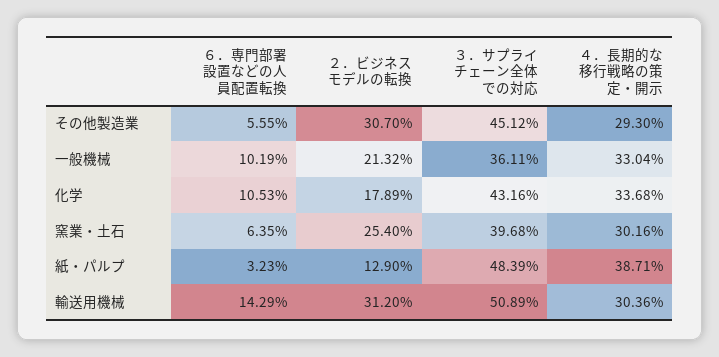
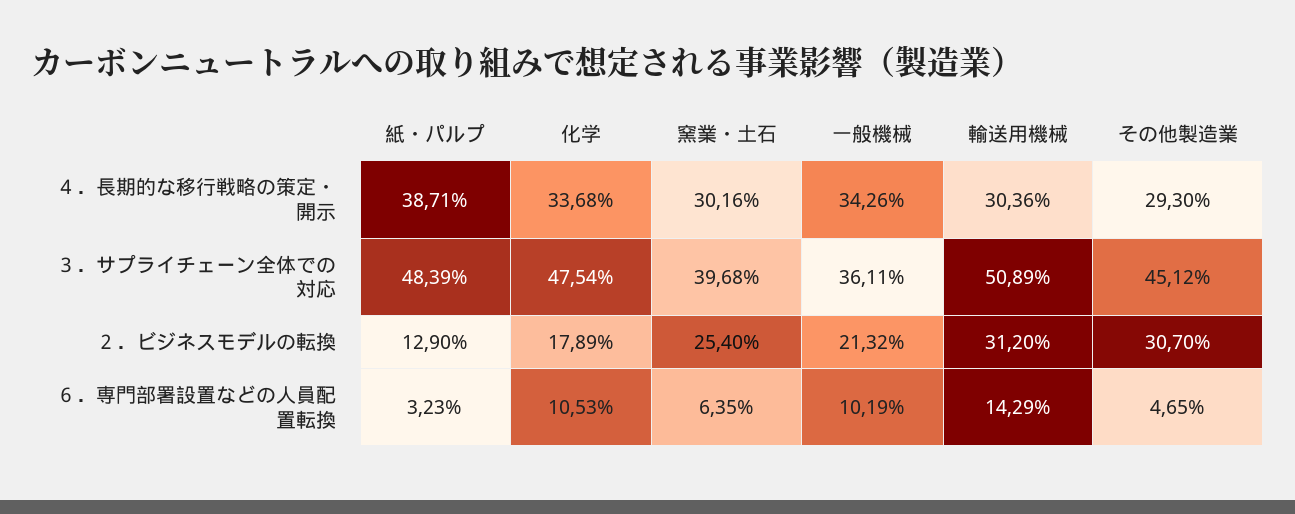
  {
    "６．専門部署設置などの人員配置転換": {
-     "その他製造業": 5.55,
+     "その他製造業": 4.65,
      "一般機械": 10.19,
      "化学": 10.53,
      "窯業・土石": 6.35,
      "紙・パルプ": 3.23,
      "輸送用機械": 14.29
    },
    "２．ビジネスモデルの転換": {
      "その他製造業": 30.7,
      "一般機械": 21.32,
      "化学": 17.89,
      "窯業・土石": 25.4,
      "紙・パルプ": 12.9,
      "輸送用機械": 31.2
    },
    "３．サプライチェーン全体での対応": {
      "その他製造業": 45.12,
      "一般機械": 36.11,
-     "化学": 43.16,
+     "化学": 47.54,
      "窯業・土石": 39.68,
      "紙・パルプ": 48.39,
      "輸送用機械": 50.89
    },
    "４．長期的な移行戦略の策定・開示": {
      "その他製造業": 29.3,
-     "一般機械": 33.04,
+     "一般機械": 34.26,
      "化学": 33.68,
      "窯業・土石": 30.16,
      "紙・パルプ": 38.71,
      "輸送用機械": 30.36
    }
  }

